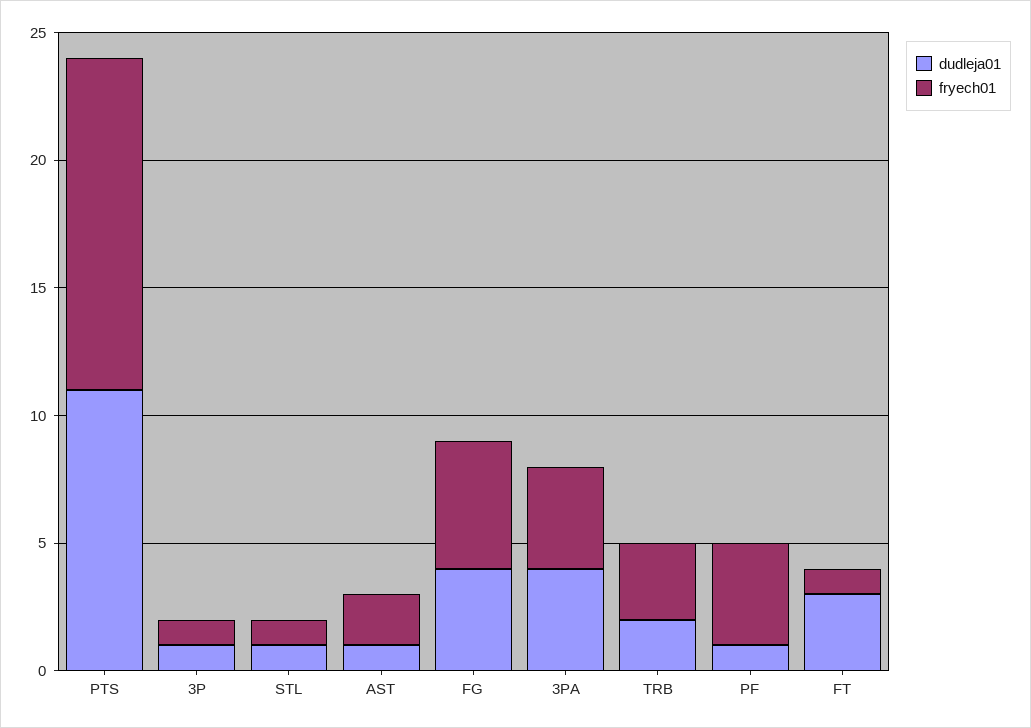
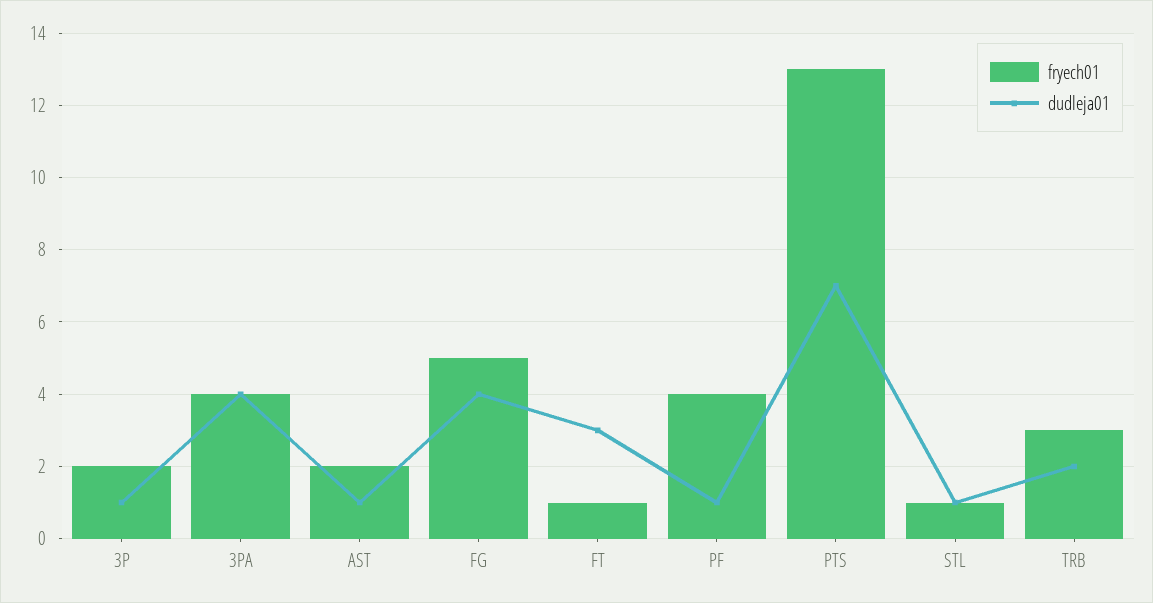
  {
    "dudleja01": {
-     "PTS": 11,
+     "PTS": 7,
      "3P": 1,
      "STL": 1,
      "AST": 1,
      "FG": 4,
      "3PA": 4,
      "TRB": 2,
      "PF": 1,
      "FT": 3
    },
    "fryech01": {
      "PTS": 13,
-     "3P": 1,
+     "3P": 2,
      "STL": 1,
      "AST": 2,
      "FG": 5,
      "3PA": 4,
      "TRB": 3,
      "PF": 4,
      "FT": 1
    }
  }

